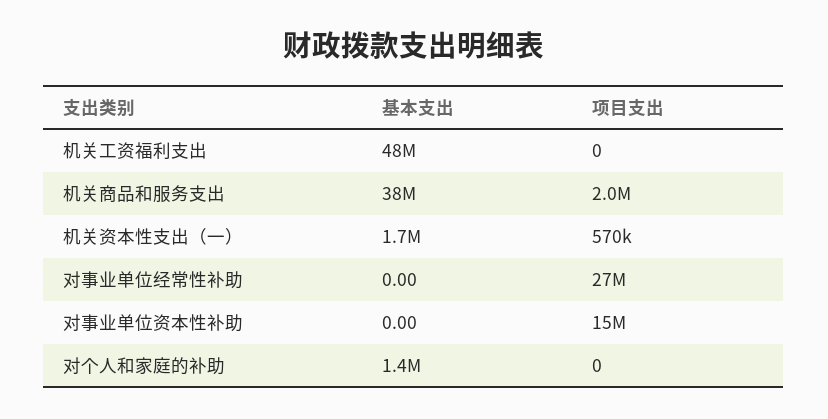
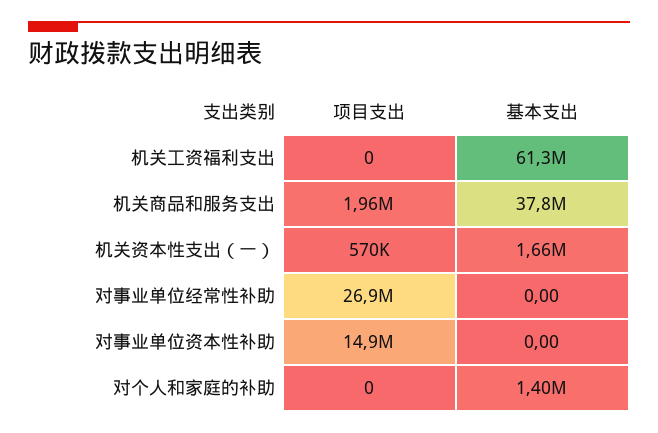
  {
    "基本支出": {
-     "机关工资福利支出": 48000000,
+     "机关工资福利支出": 61300000,
      "机关商品和服务支出": 37800000,
      "机关资本性支出（一）": 1660000,
      "对事业单位经常性补助": 0,
      "对事业单位资本性补助": 0,
      "对个人和家庭的补助": 1400000
    },
    "项目支出": {
      "机关工资福利支出": 0,
      "机关商品和服务支出": 1960000,
      "机关资本性支出（一）": 570000,
      "对事业单位经常性补助": 26900000,
      "对事业单位资本性补助": 14900000,
      "对个人和家庭的补助": 0
    }
  }

